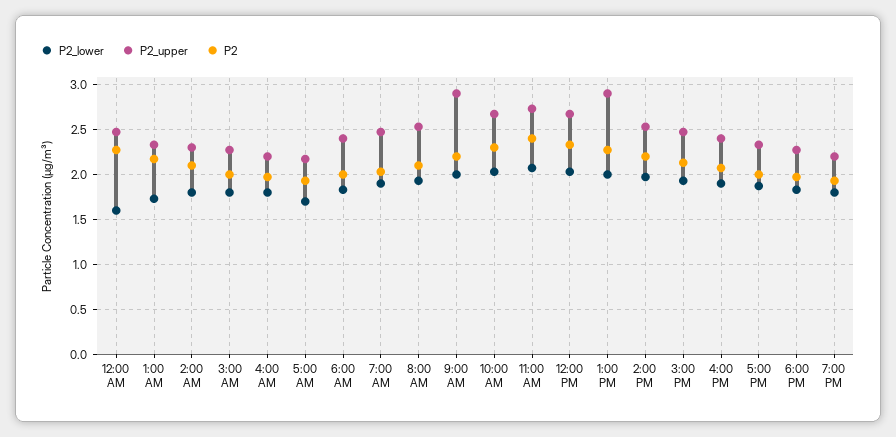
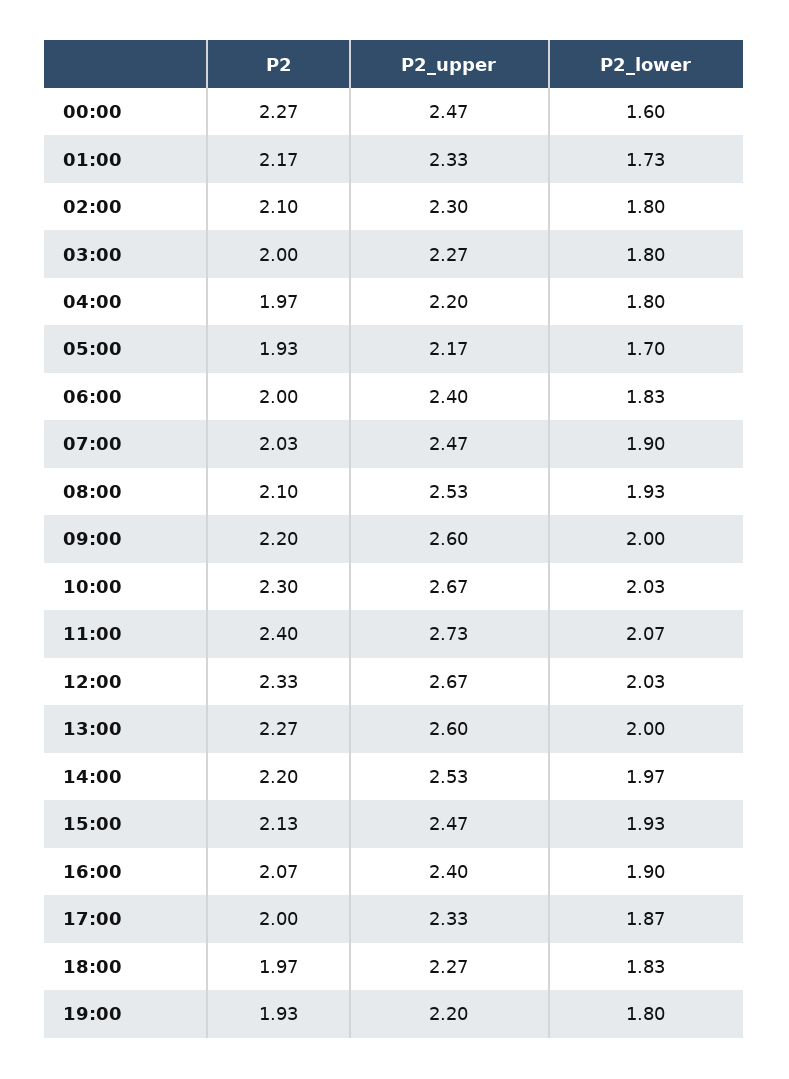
  {
    "P2_lower": {
      "12:00 AM": 1.6,
      "1:00 AM": 1.73,
      "2:00 AM": 1.8,
      "3:00 AM": 1.8,
      "4:00 AM": 1.8,
      "5:00 AM": 1.7,
      "6:00 AM": 1.83,
      "7:00 AM": 1.9,
      "8:00 AM": 1.93,
      "9:00 AM": 2,
      "10:00 AM": 2.03,
      "11:00 AM": 2.07,
      "12:00 PM": 2.03,
      "1:00 PM": 2,
      "2:00 PM": 1.97,
      "3:00 PM": 1.93,
      "4:00 PM": 1.9,
      "5:00 PM": 1.87,
      "6:00 PM": 1.83,
      "7:00 PM": 1.8
    },
    "P2_upper": {
      "12:00 AM": 2.47,
      "1:00 AM": 2.33,
      "2:00 AM": 2.3,
      "3:00 AM": 2.27,
      "4:00 AM": 2.2,
      "5:00 AM": 2.17,
      "6:00 AM": 2.4,
      "7:00 AM": 2.47,
      "8:00 AM": 2.53,
-     "9:00 AM": 2.9,
+     "9:00 AM": 2.6,
      "10:00 AM": 2.67,
      "11:00 AM": 2.73,
      "12:00 PM": 2.67,
-     "1:00 PM": 2.9,
+     "1:00 PM": 2.6,
      "2:00 PM": 2.53,
      "3:00 PM": 2.47,
      "4:00 PM": 2.4,
      "5:00 PM": 2.33,
      "6:00 PM": 2.27,
      "7:00 PM": 2.2
    },
    "P2": {
      "12:00 AM": 2.27,
      "1:00 AM": 2.17,
      "2:00 AM": 2.1,
      "3:00 AM": 2,
      "4:00 AM": 1.97,
      "5:00 AM": 1.93,
      "6:00 AM": 2,
      "7:00 AM": 2.03,
      "8:00 AM": 2.1,
      "9:00 AM": 2.2,
      "10:00 AM": 2.3,
      "11:00 AM": 2.4,
      "12:00 PM": 2.33,
      "1:00 PM": 2.27,
      "2:00 PM": 2.2,
      "3:00 PM": 2.13,
      "4:00 PM": 2.07,
      "5:00 PM": 2,
      "6:00 PM": 1.97,
      "7:00 PM": 1.93
    }
  }

